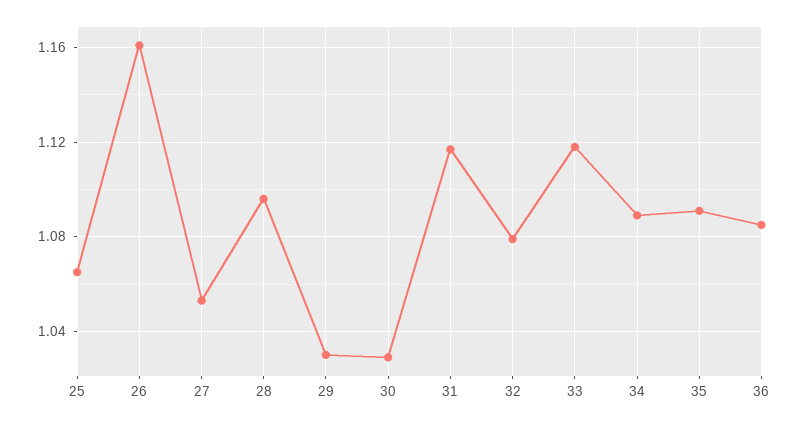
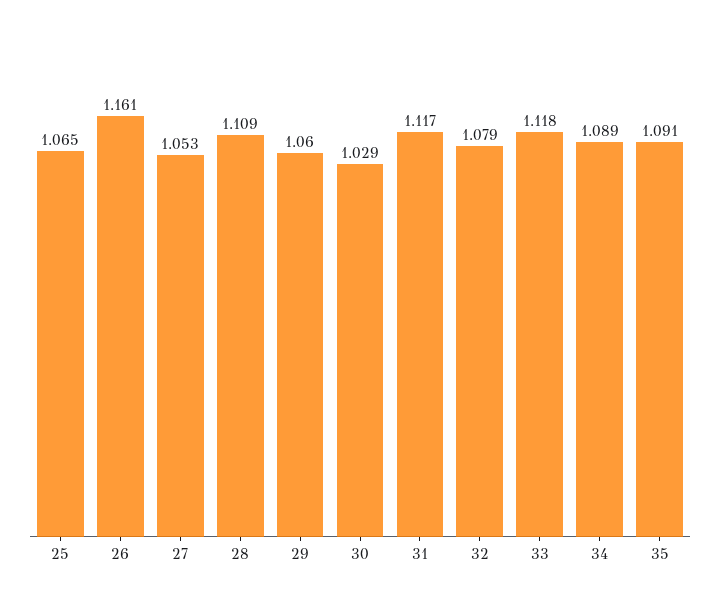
  {
    "25": 1.065,
    "26": 1.161,
    "27": 1.053,
-   "28": 1.095,
+   "28": 1.109,
-   "29": 1.03,
+   "29": 1.06,
    "30": 1.029,
    "31": 1.117,
    "32": 1.079,
    "33": 1.118,
    "34": 1.089,
-   "35": 1.091,
+   "35": 1.091
-   "36": 1.085
  }

